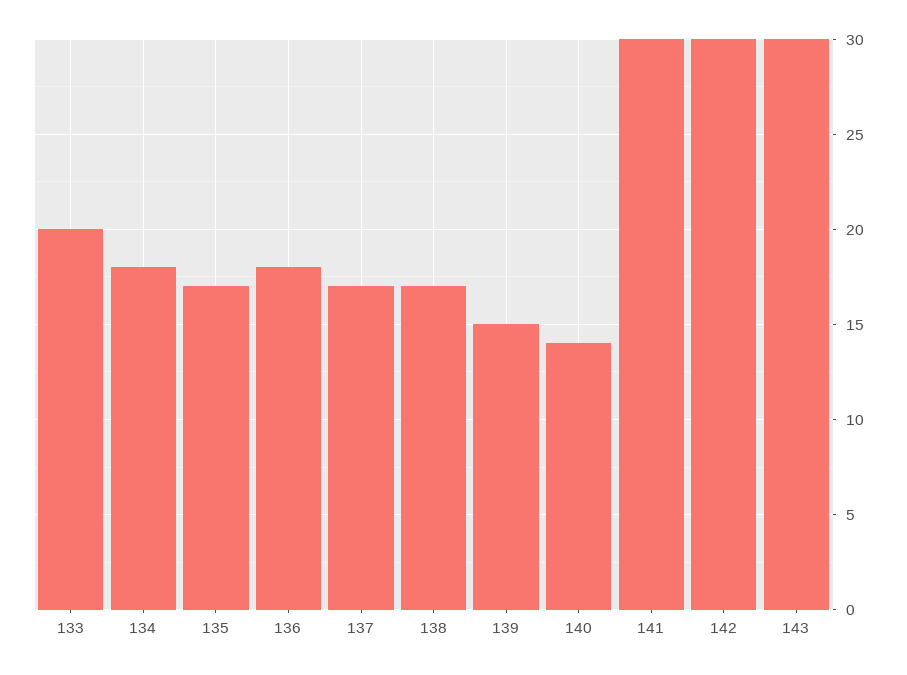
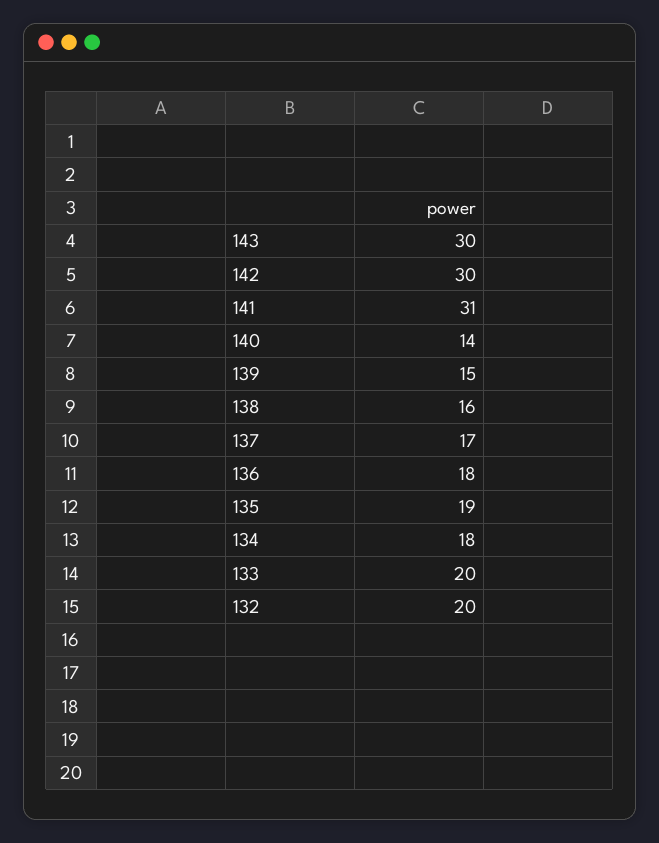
  {
    "133": 20,
    "134": 18,
-   "135": 17,
+   "135": 19,
    "136": 18,
    "137": 17,
-   "138": 17,
+   "138": 16,
    "139": 15,
    "140": 14,
-   "141": 30,
+   "141": 31,
    "142": 30,
-   "143": 30
+   "143": 30,
+   "132": 20
  }

